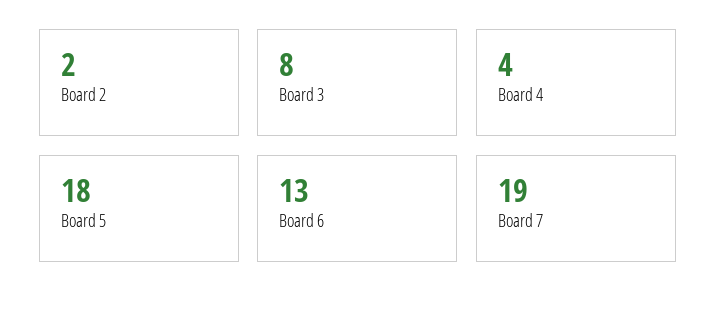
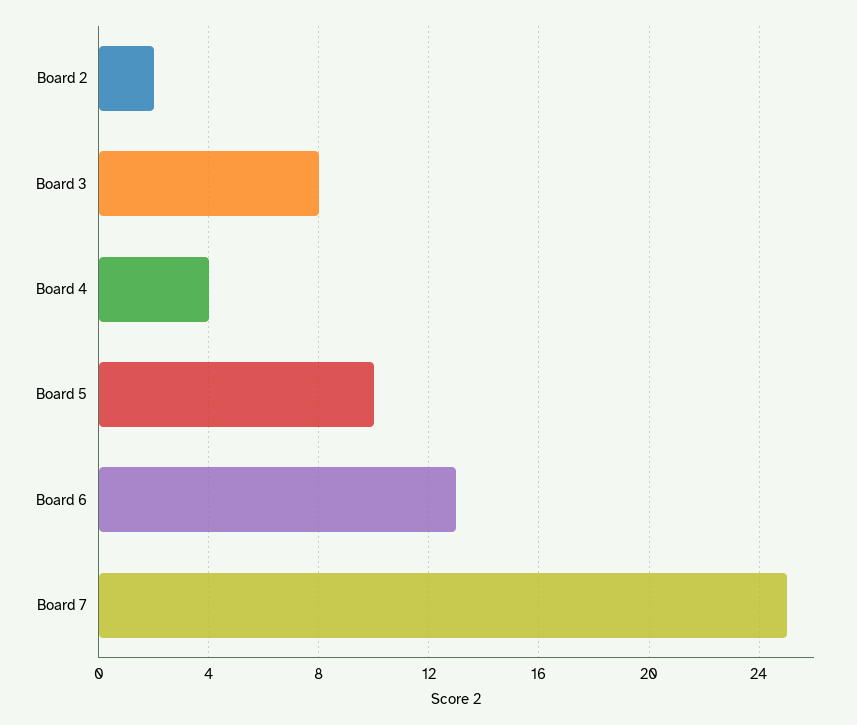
  {
    "Board 2": 2,
    "Board 3": 8,
    "Board 4": 4,
-   "Board 5": 18,
+   "Board 5": 10,
    "Board 6": 13,
-   "Board 7": 19
+   "Board 7": 25
  }

